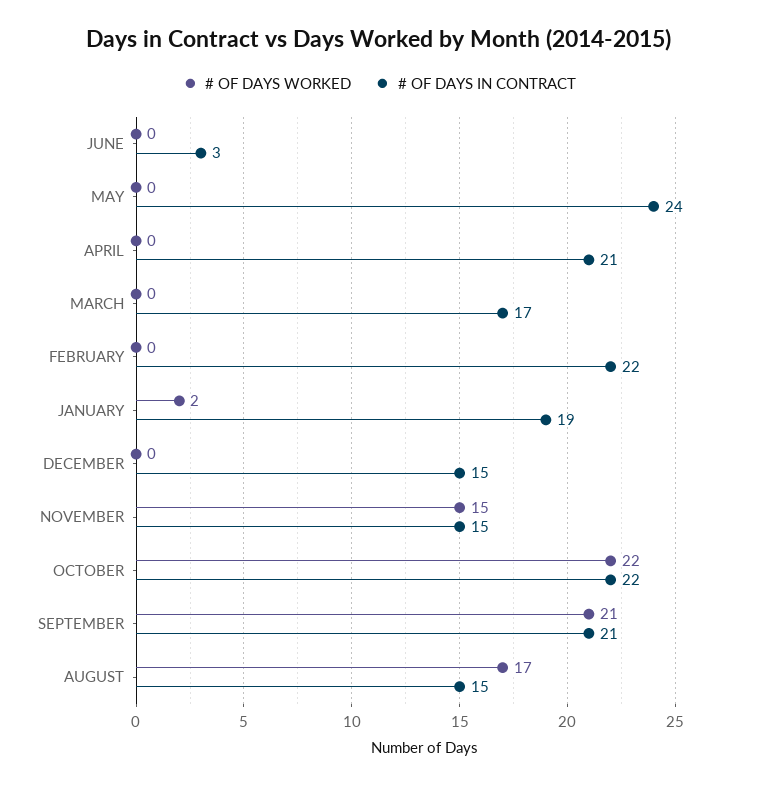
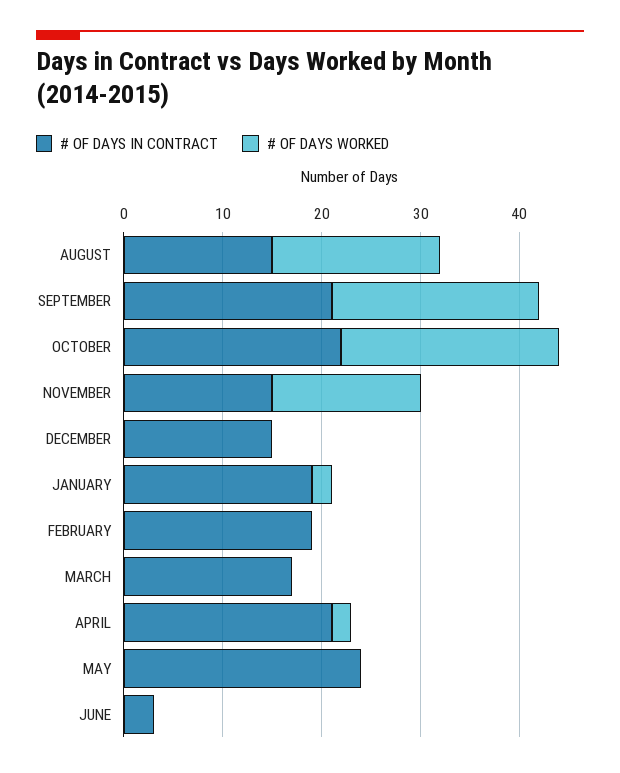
  {
    "# OF DAYS WORKED": {
      "JUNE": 0,
      "MAY": 0,
-     "APRIL": 0,
+     "APRIL": 2,
      "MARCH": 0,
      "FEBRUARY": 0,
      "JANUARY": 2,
      "DECEMBER": 0,
      "NOVEMBER": 15,
      "OCTOBER": 22,
      "SEPTEMBER": 21,
      "AUGUST": 17
    },
    "# OF DAYS IN CONTRACT": {
      "JUNE": 3,
      "MAY": 24,
      "APRIL": 21,
      "MARCH": 17,
-     "FEBRUARY": 22,
+     "FEBRUARY": 19,
      "JANUARY": 19,
      "DECEMBER": 15,
      "NOVEMBER": 15,
      "OCTOBER": 22,
      "SEPTEMBER": 21,
      "AUGUST": 15
    }
  }

